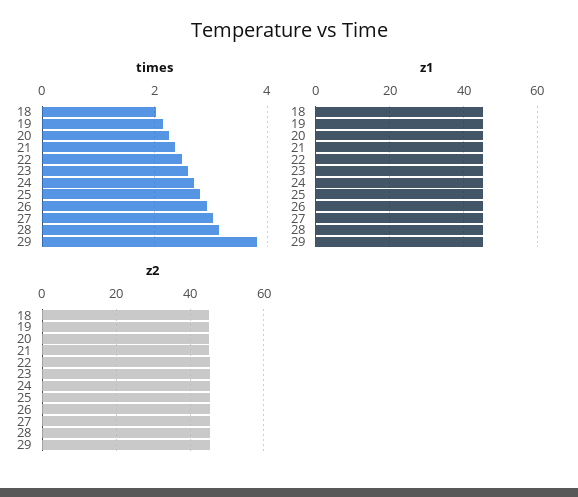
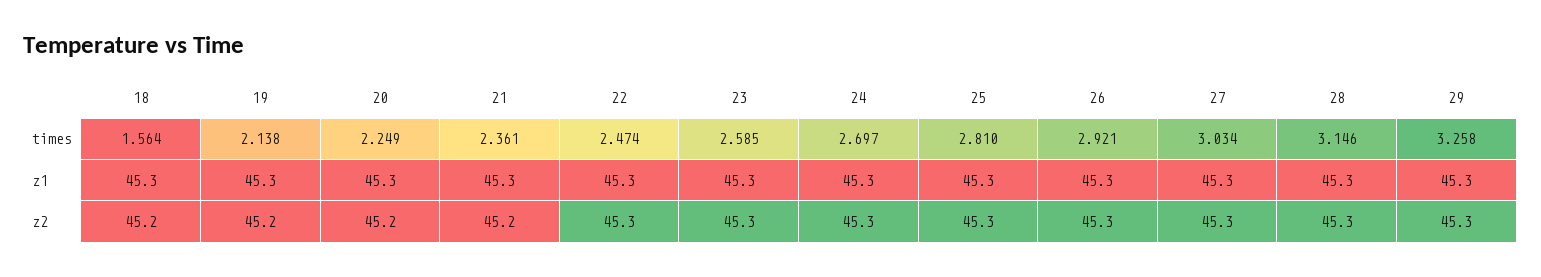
  {
    "times": {
-     "18": 2,
+     "18": 1.564,
      "19": 2.138,
      "20": 2.249,
      "21": 2.361,
      "22": 2.474,
      "23": 2.585,
      "24": 2.697,
      "25": 2.81,
      "26": 2.921,
      "27": 3.034,
      "28": 3.146,
-     "29": 3.8
+     "29": 3.258
    },
    "z1": {
      "18": 45.3,
      "19": 45.3,
      "20": 45.3,
      "21": 45.3,
      "22": 45.3,
      "23": 45.3,
      "24": 45.3,
      "25": 45.3,
      "26": 45.3,
      "27": 45.3,
      "28": 45.3,
      "29": 45.3
    },
    "z2": {
      "18": 45.2,
      "19": 45.2,
      "20": 45.2,
      "21": 45.2,
      "22": 45.3,
      "23": 45.3,
      "24": 45.3,
      "25": 45.3,
      "26": 45.3,
      "27": 45.3,
      "28": 45.3,
      "29": 45.3
    }
  }

